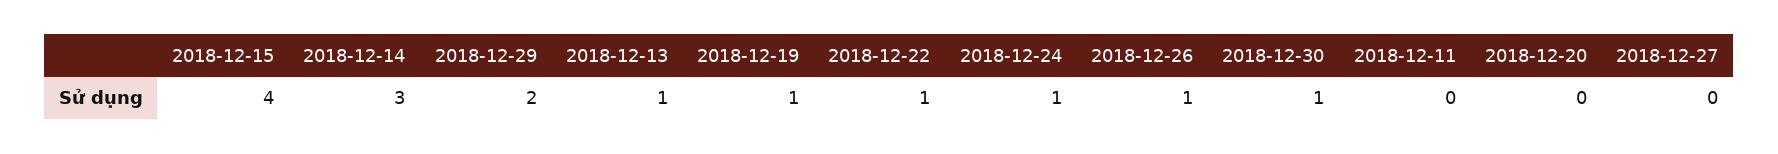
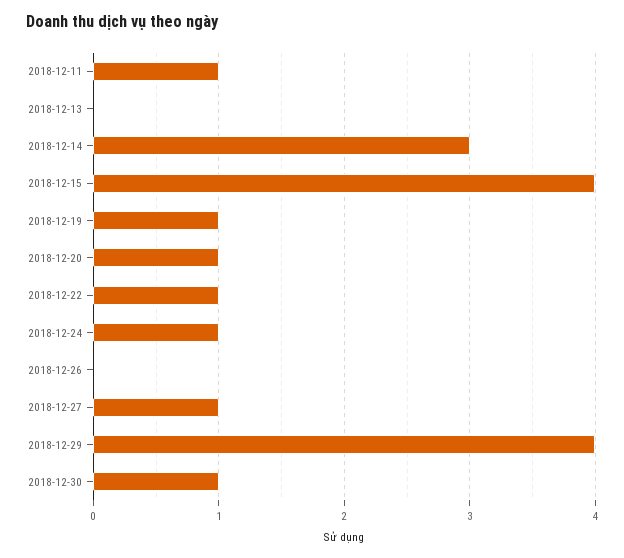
  {
    "2018-12-15": 4,
    "2018-12-14": 3,
-   "2018-12-29": 2,
+   "2018-12-29": 4,
-   "2018-12-13": 1,
+   "2018-12-13": 0,
    "2018-12-19": 1,
    "2018-12-22": 1,
    "2018-12-24": 1,
-   "2018-12-26": 1,
+   "2018-12-26": 0,
    "2018-12-30": 1,
-   "2018-12-11": 0,
+   "2018-12-11": 1,
-   "2018-12-20": 0,
+   "2018-12-20": 1,
-   "2018-12-27": 0
+   "2018-12-27": 1
  }

